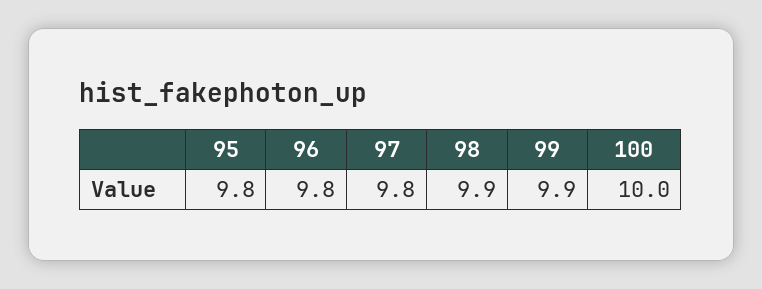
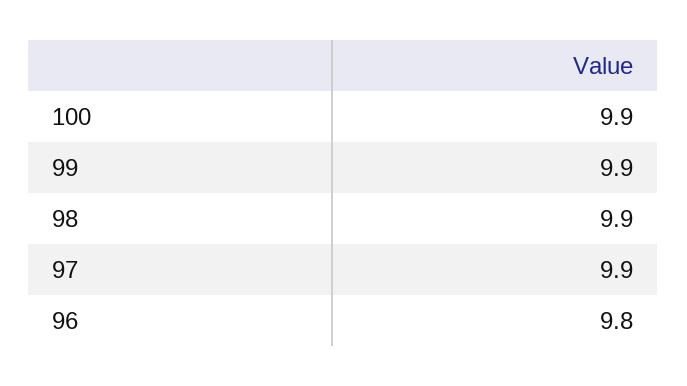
  {
-   "95": 9.8,
    "96": 9.8,
-   "97": 9.8,
+   "97": 9.9,
    "98": 9.9,
    "99": 9.9,
-   "100": 10
+   "100": 9.9
  }

